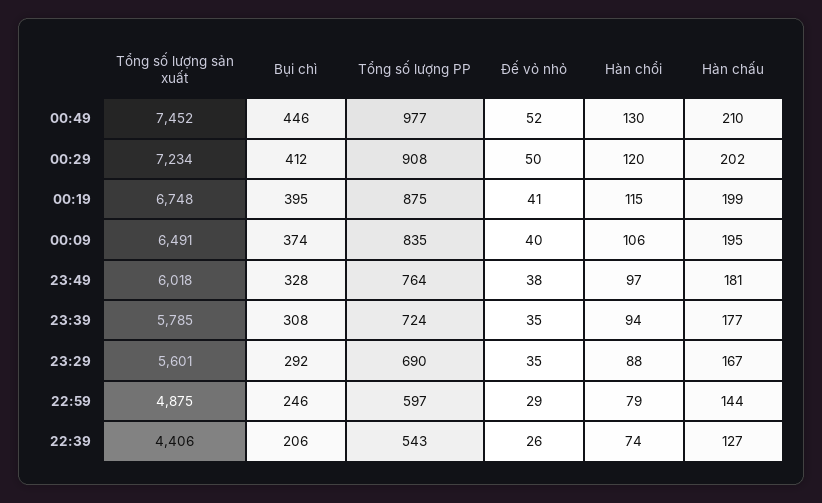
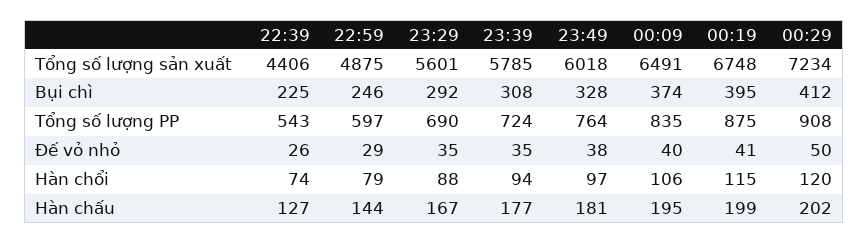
  {
    "Tổng số lượng sản xuất": {
-     "00:49": 7452,
      "00:29": 7234,
      "00:19": 6748,
      "00:09": 6491,
      "23:49": 6018,
      "23:39": 5785,
      "23:29": 5601,
      "22:59": 4875,
      "22:39": 4406
    },
    "Bụi chì": {
-     "00:49": 446,
      "00:29": 412,
      "00:19": 395,
      "00:09": 374,
      "23:49": 328,
      "23:39": 308,
      "23:29": 292,
      "22:59": 246,
-     "22:39": 206
+     "22:39": 225
    },
    "Tổng số lượng PP": {
-     "00:49": 977,
      "00:29": 908,
      "00:19": 875,
      "00:09": 835,
      "23:49": 764,
      "23:39": 724,
      "23:29": 690,
      "22:59": 597,
      "22:39": 543
    },
    "Đế vỏ nhỏ": {
-     "00:49": 52,
      "00:29": 50,
      "00:19": 41,
      "00:09": 40,
      "23:49": 38,
      "23:39": 35,
      "23:29": 35,
      "22:59": 29,
      "22:39": 26
    },
    "Hàn chổi": {
-     "00:49": 130,
      "00:29": 120,
      "00:19": 115,
      "00:09": 106,
      "23:49": 97,
      "23:39": 94,
      "23:29": 88,
      "22:59": 79,
      "22:39": 74
    },
    "Hàn chấu": {
-     "00:49": 210,
      "00:29": 202,
      "00:19": 199,
      "00:09": 195,
      "23:49": 181,
      "23:39": 177,
      "23:29": 167,
      "22:59": 144,
      "22:39": 127
    }
  }

